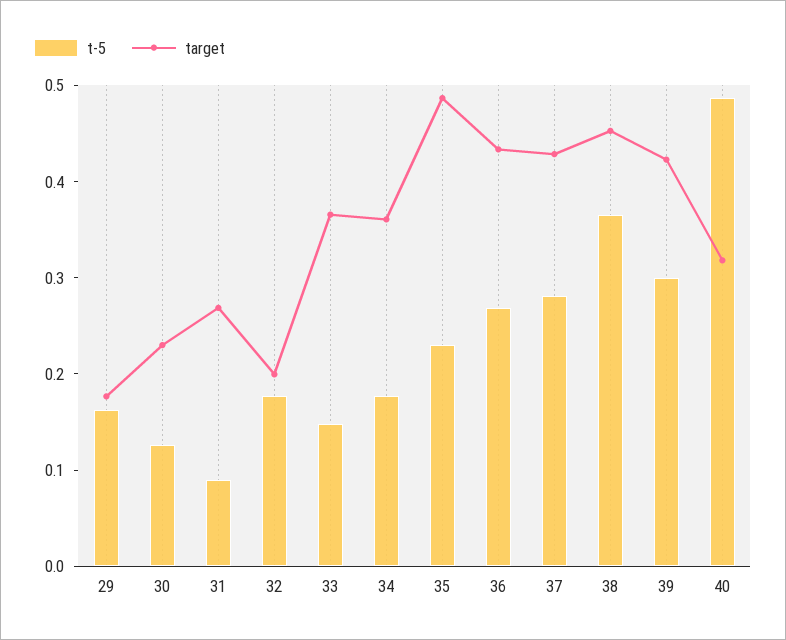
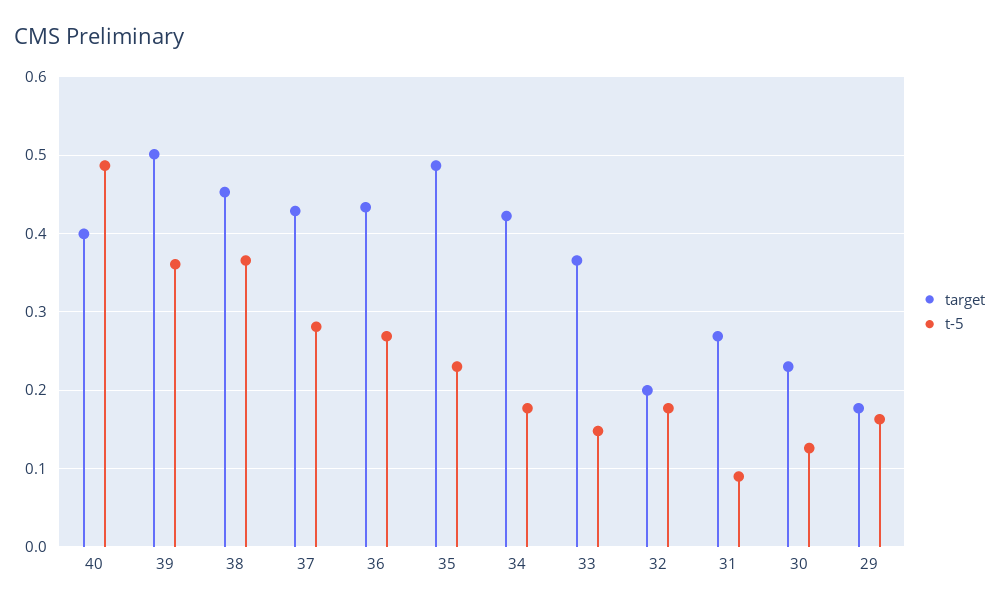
  {
    "t-5": {
      "29": 0.16,
      "30": 0.13,
      "31": 0.09,
      "32": 0.18,
      "33": 0.15,
      "34": 0.18,
      "35": 0.23,
      "36": 0.27,
      "37": 0.28,
      "38": 0.37,
-     "39": 0.3,
+     "39": 0.36,
      "40": 0.49
    },
    "target": {
      "29": 0.18,
      "30": 0.23,
      "31": 0.27,
      "32": 0.2,
      "33": 0.37,
-     "34": 0.36,
+     "34": 0.42,
      "35": 0.49,
      "36": 0.43,
      "37": 0.43,
      "38": 0.45,
-     "39": 0.42,
+     "39": 0.5,
-     "40": 0.32
+     "40": 0.4
    }
  }

